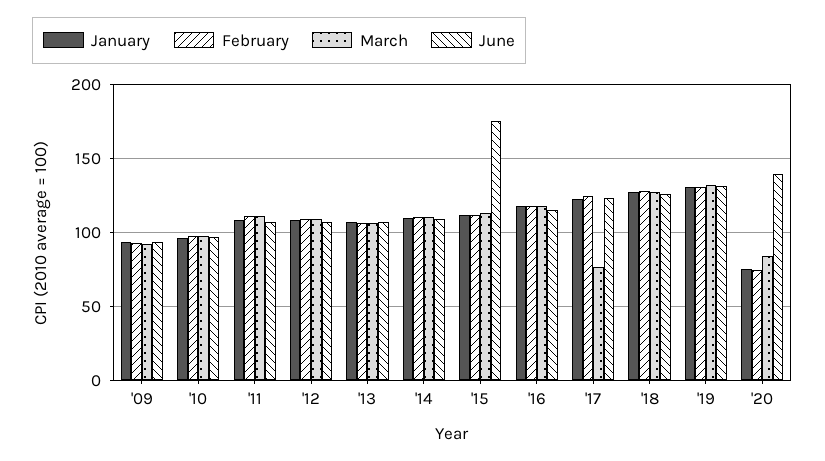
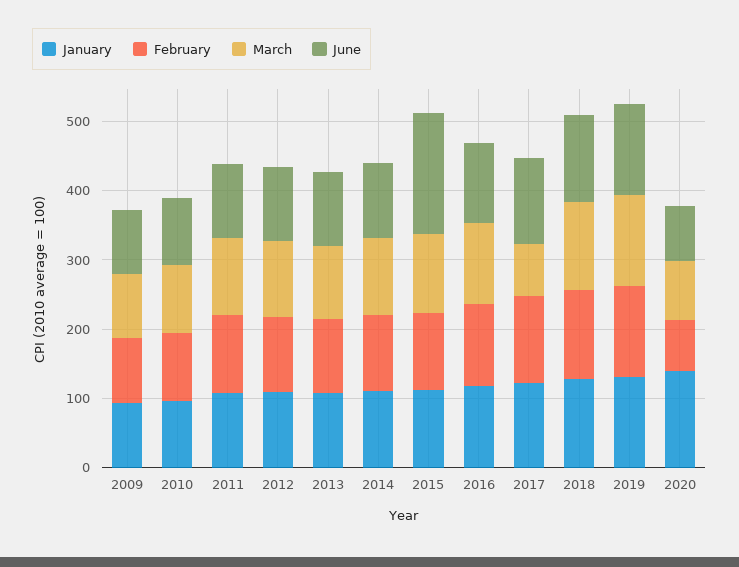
  {
    "January": {
      "'09": 95,
      "'10": 95,
      "'11": 110,
      "'12": 110,
      "'13": 105,
      "'14": 110,
      "'15": 110,
      "'16": 120,
      "'17": 125,
      "'18": 130,
      "'19": 130,
-     "'20": 75
+     "'20": 140
    },
    "February": {
      "'09": 95,
      "'10": 100,
      "'11": 110,
      "'12": 110,
      "'13": 105,
      "'14": 110,
      "'15": 110,
      "'16": 120,
      "'17": 125,
      "'18": 130,
      "'19": 130,
      "'20": 75
    },
    "March": {
      "'09": 90,
      "'10": 100,
      "'11": 110,
      "'12": 110,
      "'13": 105,
      "'14": 110,
      "'15": 115,
      "'16": 120,
      "'17": 75,
      "'18": 130,
      "'19": 130,
      "'20": 85
    },
    "June": {
      "'09": 95,
      "'10": 95,
      "'11": 105,
      "'12": 105,
      "'13": 105,
      "'14": 110,
      "'15": 175,
      "'16": 115,
      "'17": 125,
      "'18": 125,
      "'19": 130,
-     "'20": 140
+     "'20": 80
    }
  }

